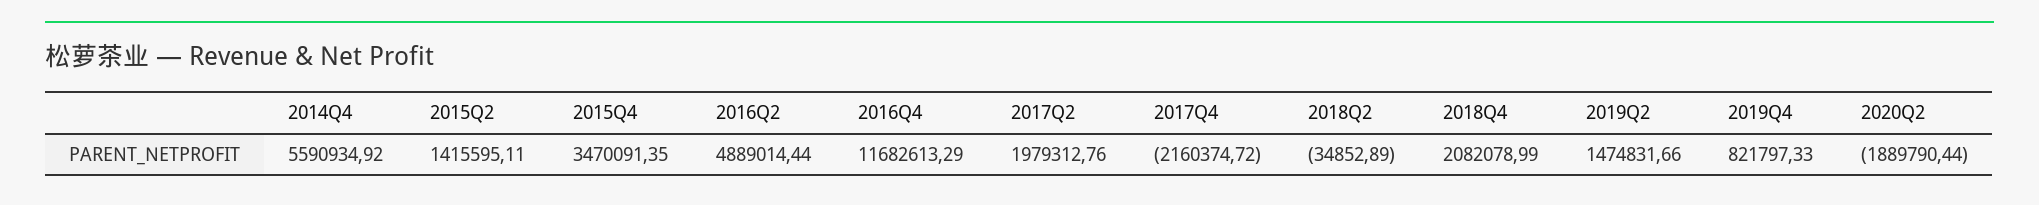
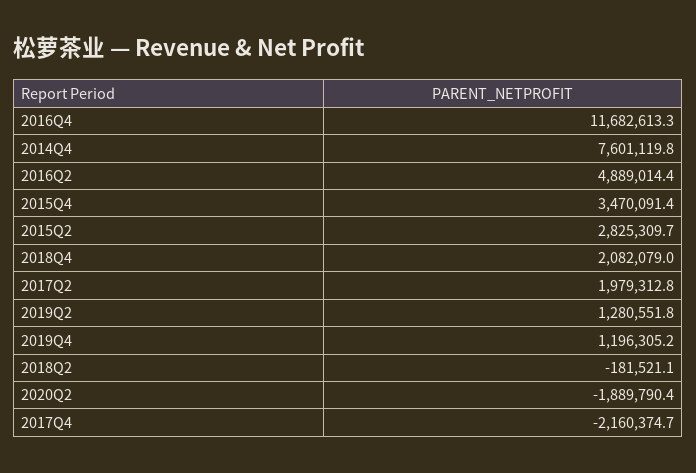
  {
-   "2014Q4": 5590934.92,
+   "2014Q4": 7601119.8,
-   "2015Q2": 1415595.11,
+   "2015Q2": 2825309.7,
    "2015Q4": 3470091.35,
    "2016Q2": 4889014.44,
    "2016Q4": 11682613.29,
    "2017Q2": 1979312.76,
    "2017Q4": -2160374.72,
-   "2018Q2": -34852.89,
+   "2018Q2": -181521.1,
    "2018Q4": 2082078.99,
-   "2019Q2": 1474831.66,
+   "2019Q2": 1280551.8,
-   "2019Q4": 821797.33,
+   "2019Q4": 1196305.2,
    "2020Q2": -1889790.44
  }

